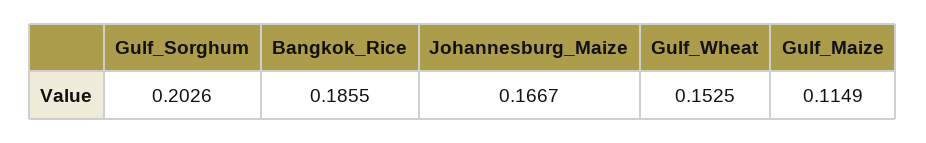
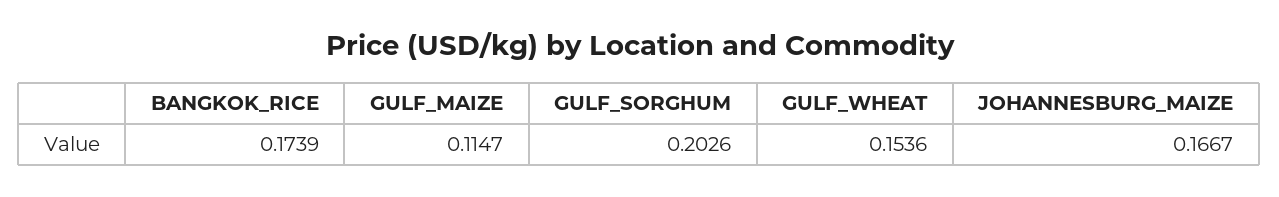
  {
    "Gulf_Sorghum": 0.2026,
-   "Bangkok_Rice": 0.1855,
+   "Bangkok_Rice": 0.1739,
    "Johannesburg_Maize": 0.1667,
-   "Gulf_Wheat": 0.1525,
+   "Gulf_Wheat": 0.1536,
-   "Gulf_Maize": 0.1149
+   "Gulf_Maize": 0.1147
  }

